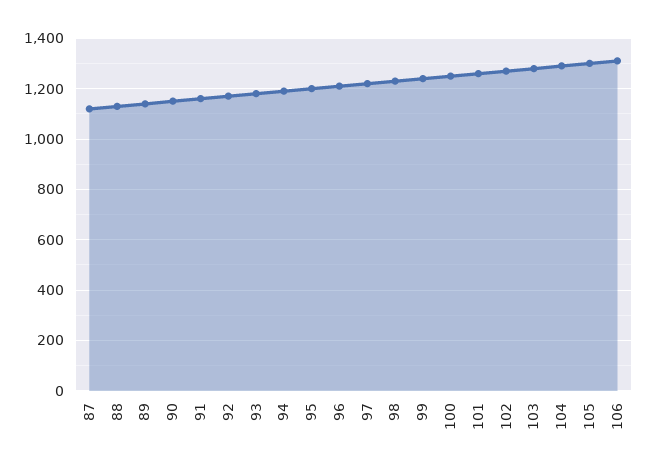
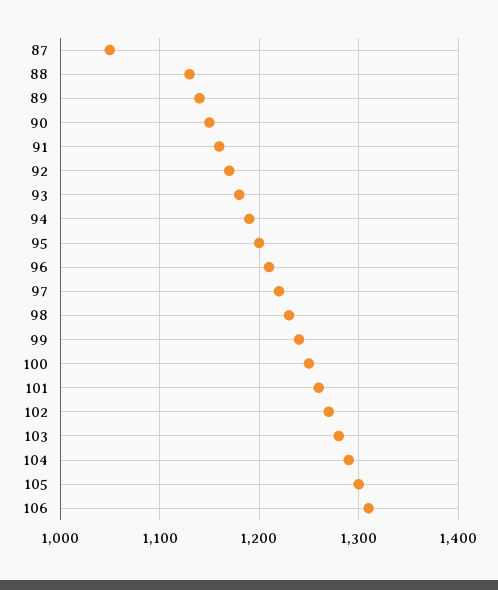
  {
-   "87": 1125,
+   "87": 1050,
    "88": 1130,
    "89": 1140,
    "90": 1150,
    "91": 1160,
    "92": 1170,
    "93": 1180,
    "94": 1190,
    "95": 1200,
    "96": 1210,
    "97": 1220,
    "98": 1230,
    "99": 1240,
    "100": 1250,
    "101": 1260,
    "102": 1270,
    "103": 1280,
    "104": 1290,
    "105": 1300,
    "106": 1310
  }

